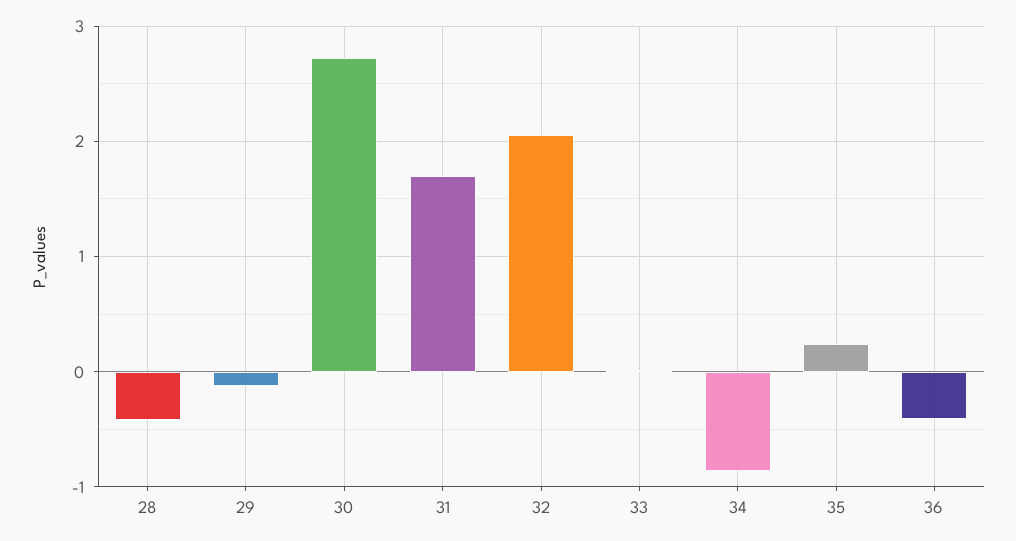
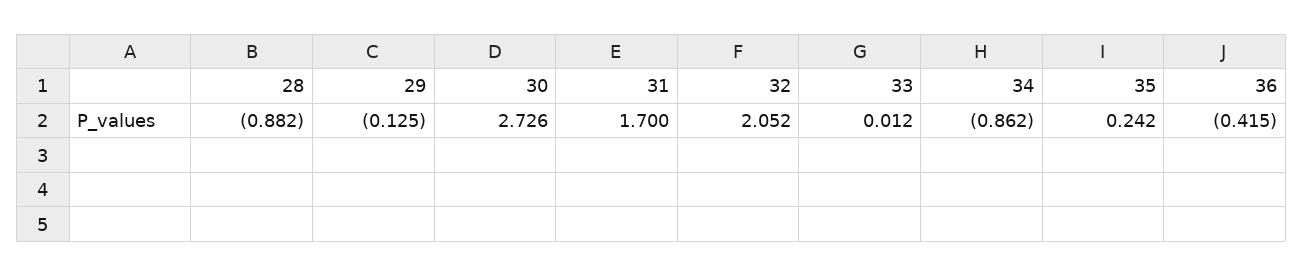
  {
-   "28": -0.4,
+   "28": -0.882,
    "29": -0.125,
    "30": 2.726,
    "31": 1.7,
    "32": 2.052,
    "33": 0.012,
    "34": -0.862,
    "35": 0.242,
    "36": -0.415
  }

